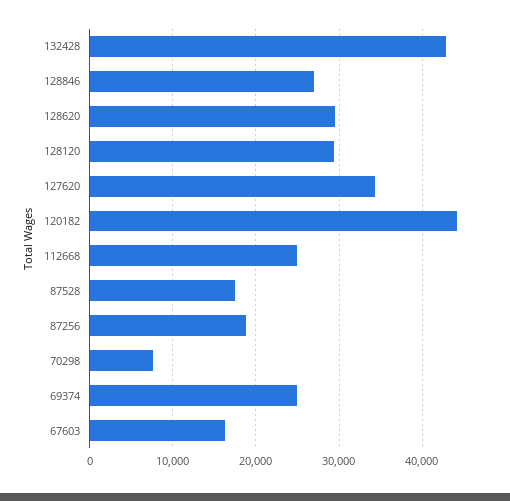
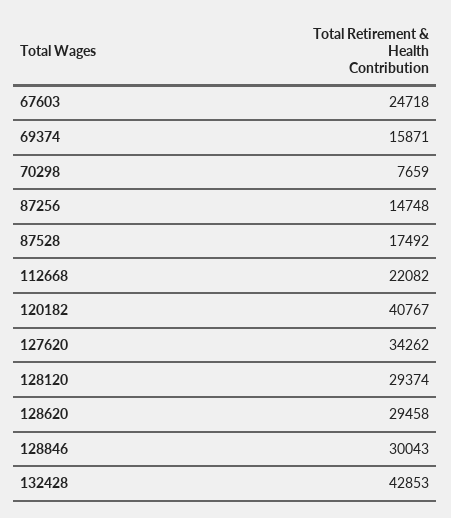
  {
    "132428": 42853,
-   "128846": 27000,
+   "128846": 30043,
    "128620": 29458,
    "128120": 29374,
    "127620": 34262,
-   "120182": 44000,
+   "120182": 40767,
-   "112668": 25000,
+   "112668": 22082,
    "87528": 17492,
-   "87256": 19000,
+   "87256": 14748,
    "70298": 7659,
-   "69374": 25000,
+   "69374": 15871,
-   "67603": 16000
+   "67603": 24718
  }

